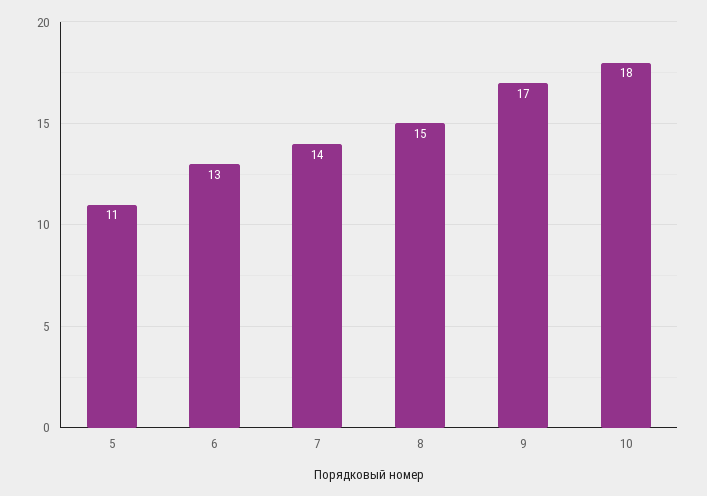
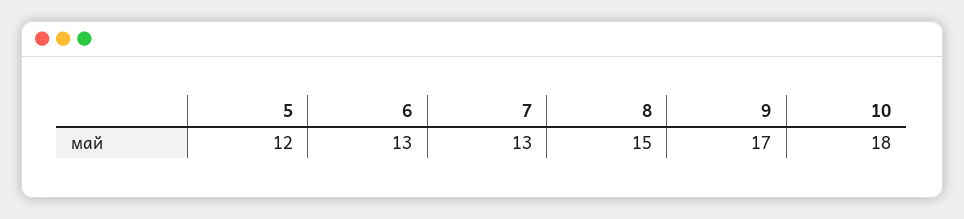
  {
-   "5": 11,
+   "5": 12,
    "6": 13,
-   "7": 14,
+   "7": 13,
    "8": 15,
    "9": 17,
    "10": 18
  }

